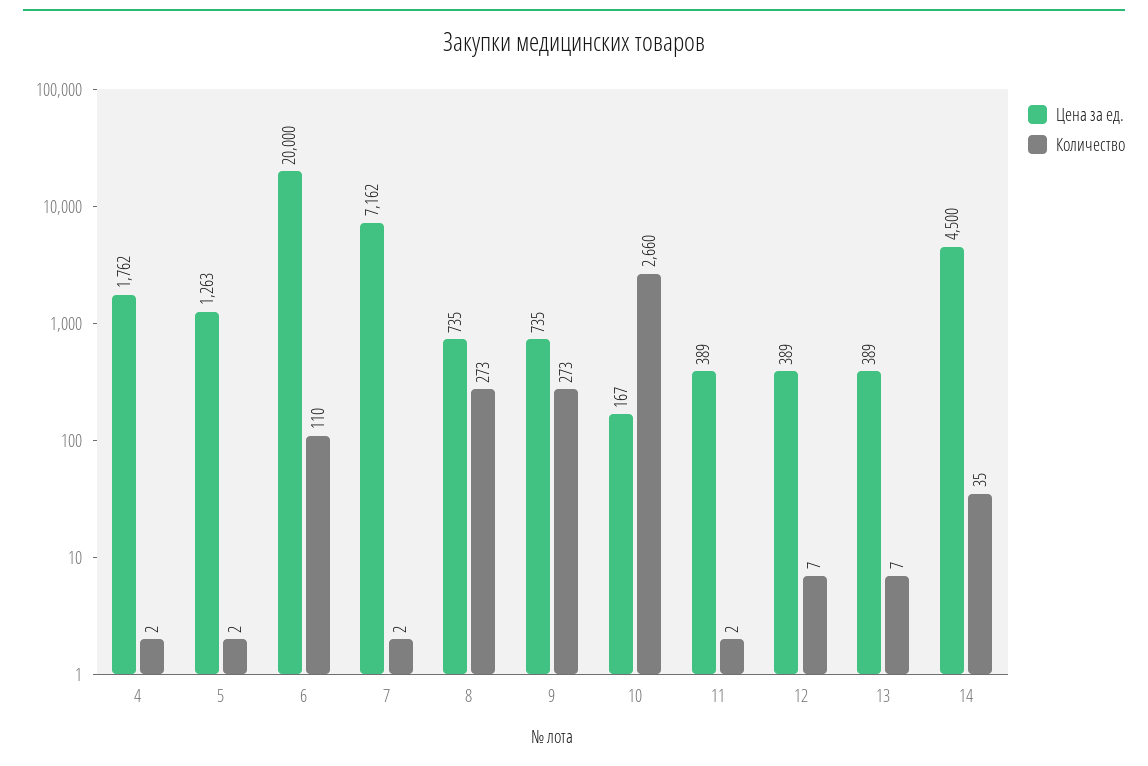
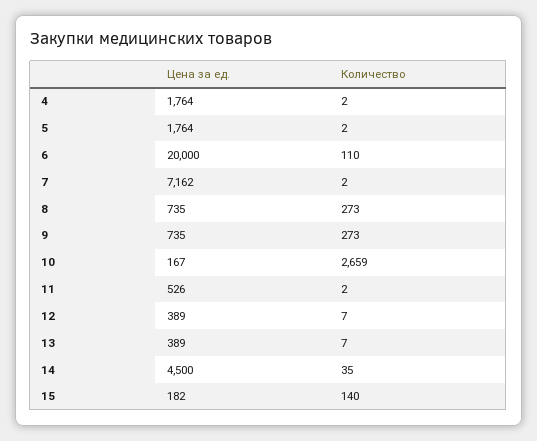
  {
    "Цена за ед.": {
-     "4": 1762,
+     "4": 1764,
-     "5": 1263,
+     "5": 1764,
      "6": 20000,
      "7": 7162,
      "8": 735,
      "9": 735,
      "10": 167,
-     "11": 389,
+     "11": 526,
      "12": 389,
      "13": 389,
-     "14": 4500
+     "14": 4500,
+     "15": 182
    },
    "Количество": {
      "4": 2,
      "5": 2,
      "6": 110,
      "7": 2,
      "8": 273,
      "9": 273,
-     "10": 2660,
+     "10": 2659,
      "11": 2,
      "12": 7,
      "13": 7,
-     "14": 35
+     "14": 35,
+     "15": 140
    }
  }

